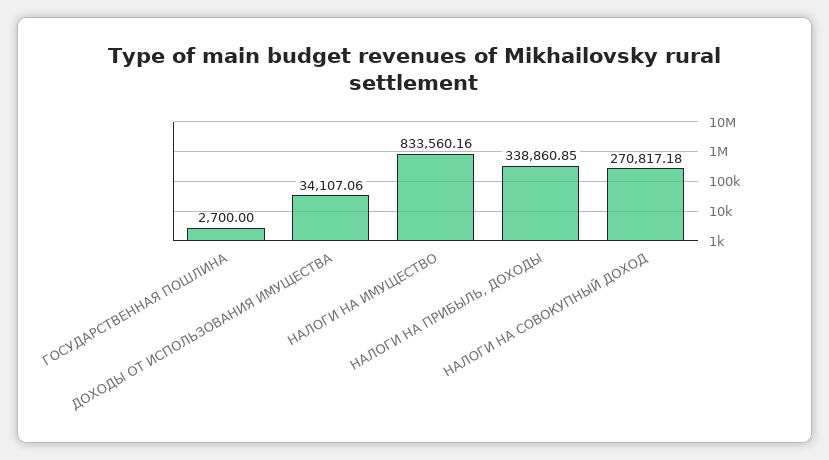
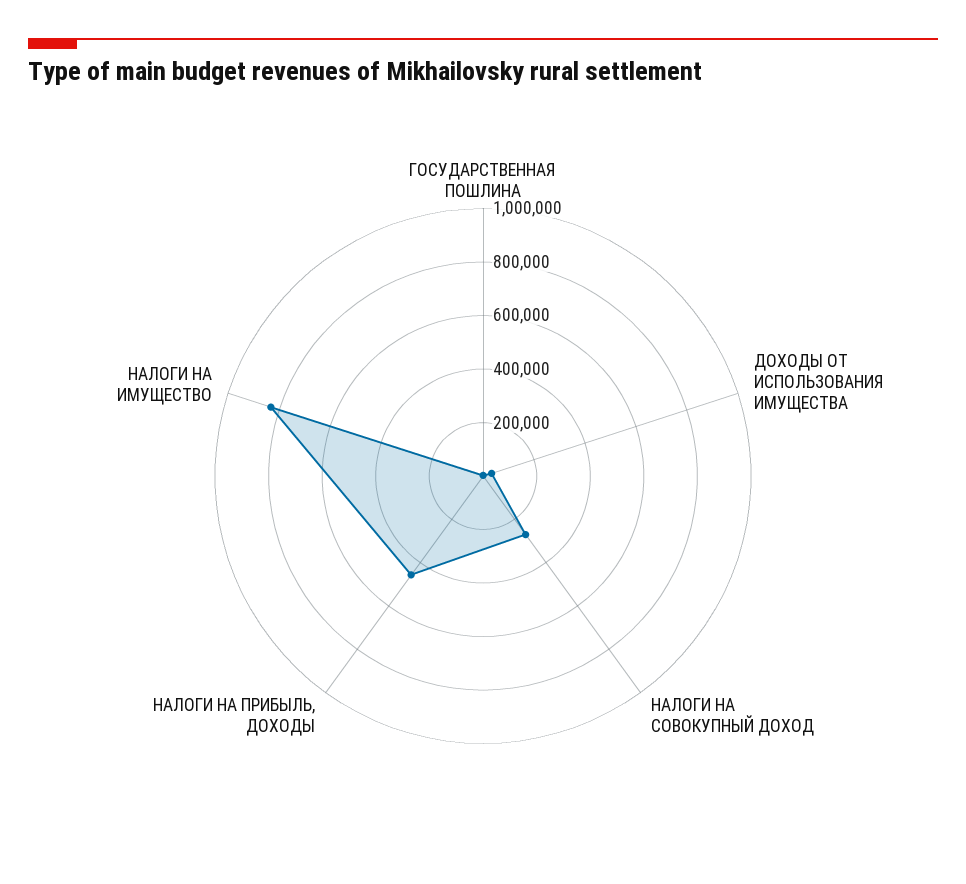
  {
    "ГОСУДАРСТВЕННАЯ ПОШЛИНА": 2700,
    "ДОХОДЫ ОТ ИСПОЛЬЗОВАНИЯ ИМУЩЕСТВА": 34107.06,
    "НАЛОГИ НА ИМУЩЕСТВО": 833560.16,
-   "НАЛОГИ НА ПРИБЫЛЬ, ДОХОДЫ": 338860.85,
+   "НАЛОГИ НА ПРИБЫЛЬ, ДОХОДЫ": 450000,
    "НАЛОГИ НА СОВОКУПНЫЙ ДОХОД": 270817.18
  }

